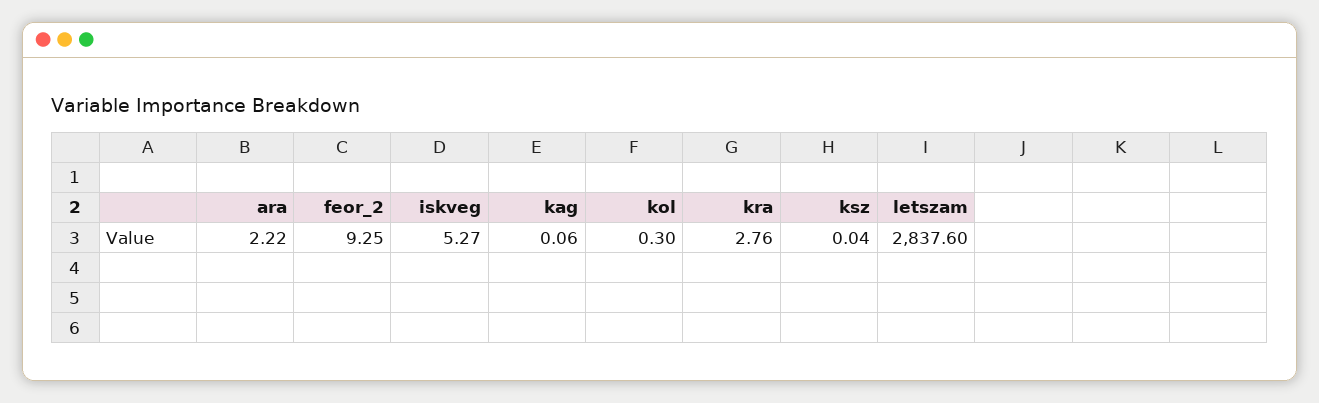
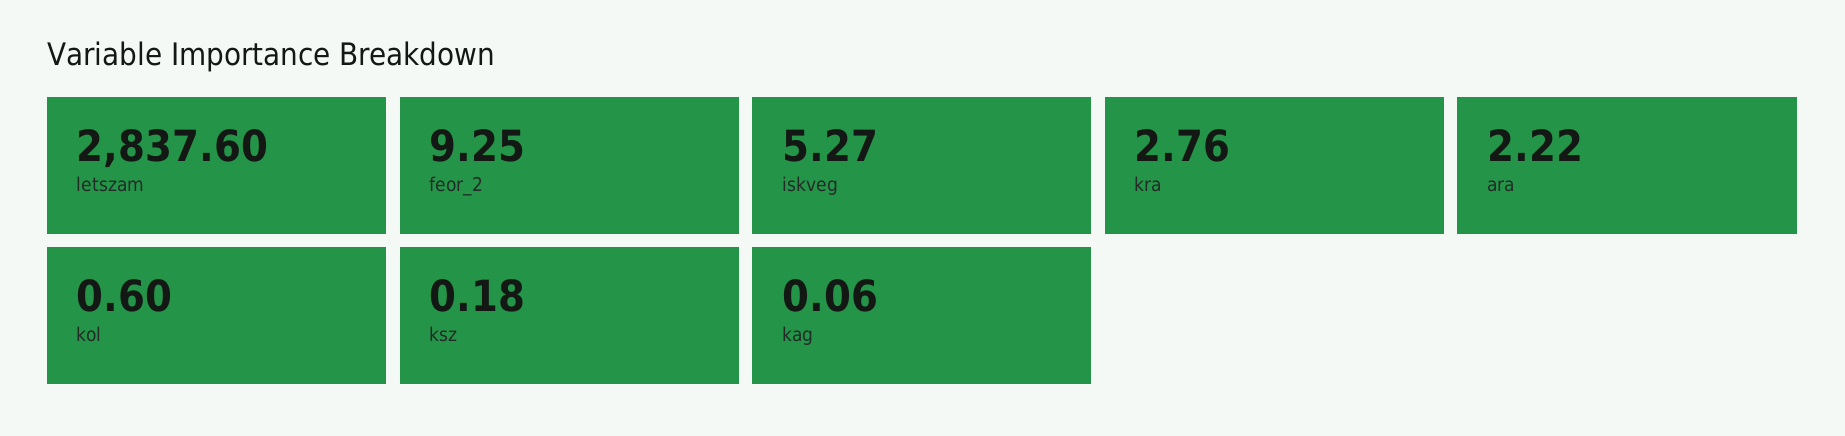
  {
    "ara": 2.22,
    "feor_2": 9.25,
    "iskveg": 5.27,
    "kag": 0.06,
-   "kol": 0.3,
+   "kol": 0.6,
    "kra": 2.76,
-   "ksz": 0.04,
+   "ksz": 0.18,
    "letszam": 2837.6
  }

